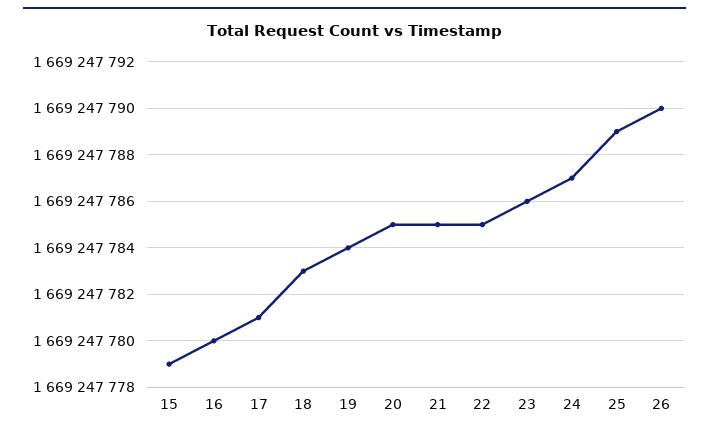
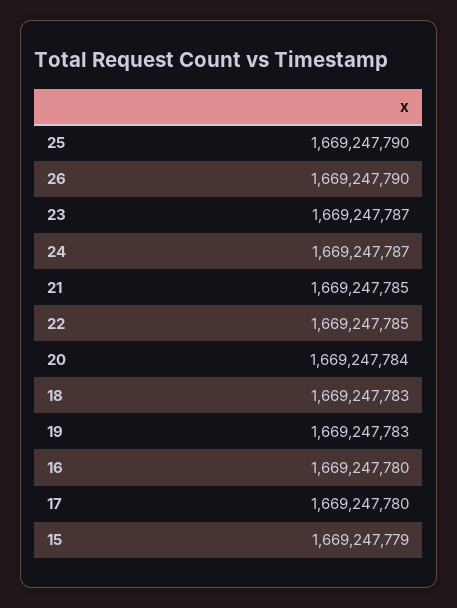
  {
    "15": 1669247779,
    "16": 1669247780,
-   "17": 1669247781,
+   "17": 1669247780,
    "18": 1669247783,
-   "19": 1669247784,
+   "19": 1669247783,
-   "20": 1669247785,
+   "20": 1669247784,
    "21": 1669247785,
    "22": 1669247785,
-   "23": 1669247786,
+   "23": 1669247787,
    "24": 1669247787,
-   "25": 1669247789,
+   "25": 1669247790,
    "26": 1669247790
  }

